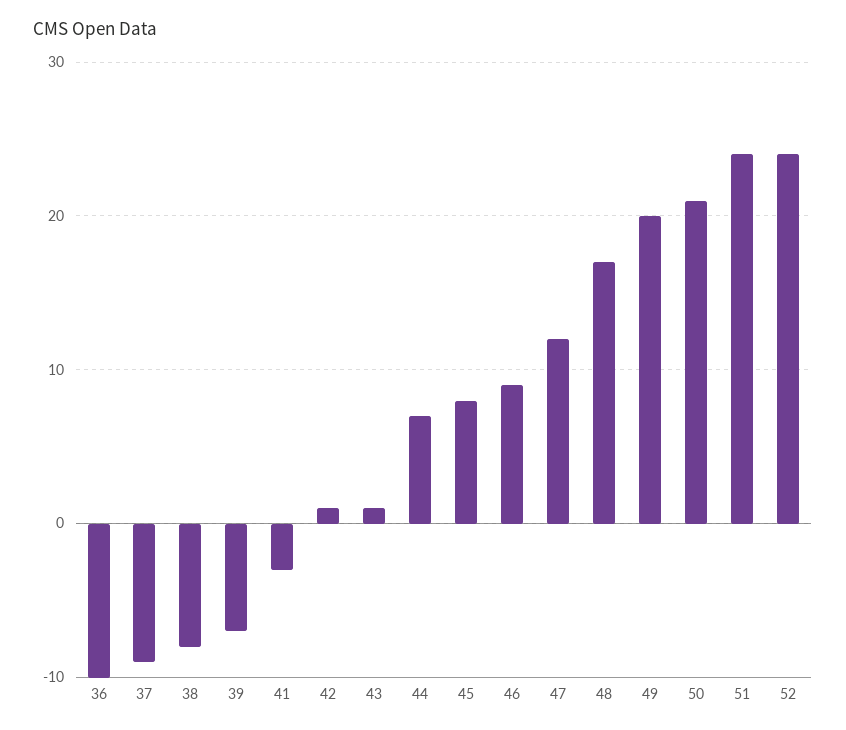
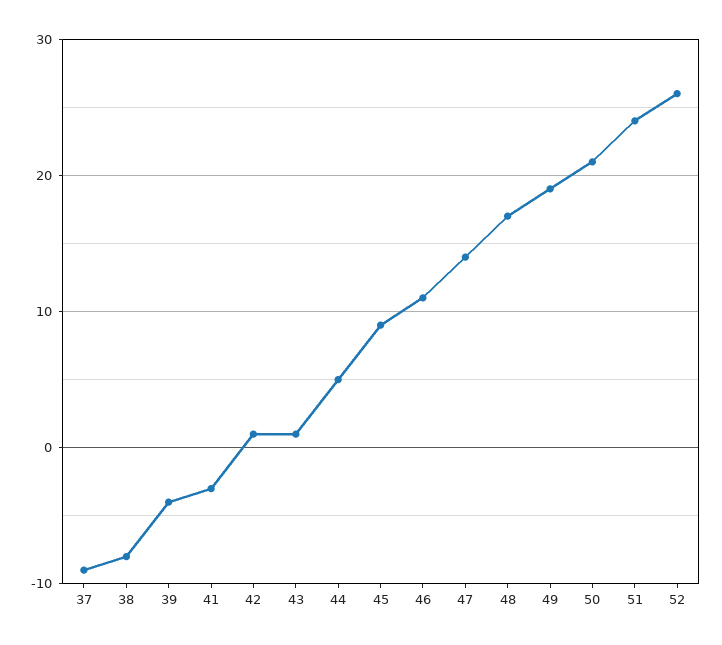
  {
-   "36": -10,
    "37": -9,
    "38": -8,
-   "39": -7,
+   "39": -4,
    "41": -3,
    "42": 1,
    "43": 1,
-   "44": 7,
+   "44": 5,
-   "45": 8,
+   "45": 9,
-   "46": 9,
+   "46": 11,
-   "47": 12,
+   "47": 14,
    "48": 17,
-   "49": 20,
+   "49": 19,
    "50": 21,
    "51": 24,
-   "52": 24
+   "52": 26
  }

